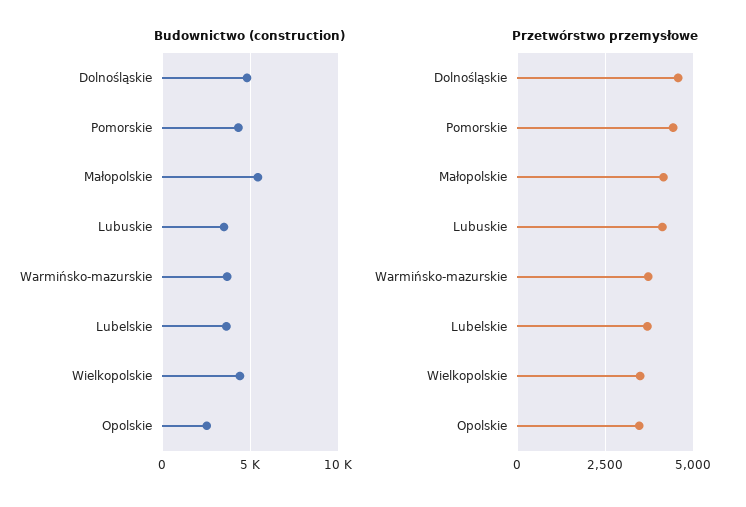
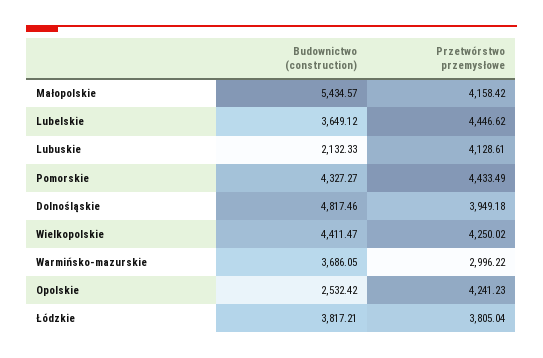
  {
    "Budownictwo (construction)": {
      "Dolnośląskie": 4817.46,
      "Pomorskie": 4327.27,
      "Małopolskie": 5434.57,
-     "Lubuskie": 3500,
+     "Lubuskie": 2132.33,
      "Warmińsko-mazurskie": 3686.05,
      "Lubelskie": 3649.12,
      "Wielkopolskie": 4411.47,
-     "Opolskie": 2532.42
+     "Opolskie": 2532.42,
+     "Łódzkie": 3817.21
    },
    "Przetwórstwo przemysłowe": {
-     "Dolnośląskie": 4500,
+     "Dolnośląskie": 3949.18,
      "Pomorskie": 4433.49,
      "Małopolskie": 4158.42,
      "Lubuskie": 4128.61,
-     "Warmińsko-mazurskie": 3750,
+     "Warmińsko-mazurskie": 2996.22,
-     "Lubelskie": 3750,
+     "Lubelskie": 4446.62,
-     "Wielkopolskie": 3500,
+     "Wielkopolskie": 4250.02,
-     "Opolskie": 3500
+     "Opolskie": 4241.23,
+     "Łódzkie": 3805.04
    }
  }

